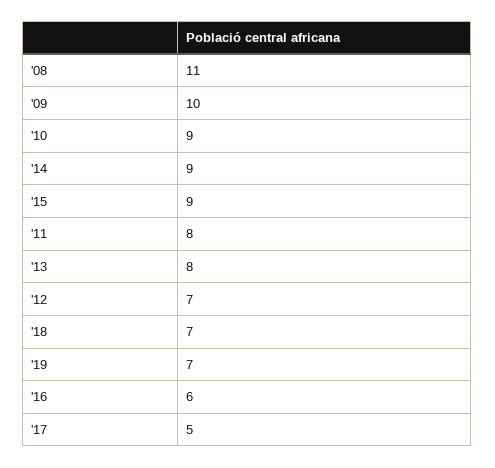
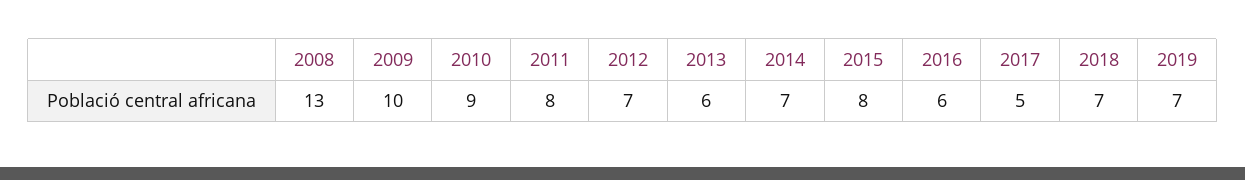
  {
-   "'08": 11,
+   "'08": 13,
    "'09": 10,
    "'10": 9,
-   "'14": 9,
+   "'14": 7,
-   "'15": 9,
+   "'15": 8,
    "'11": 8,
-   "'13": 8,
+   "'13": 6,
    "'12": 7,
    "'18": 7,
    "'19": 7,
    "'16": 6,
    "'17": 5
  }

